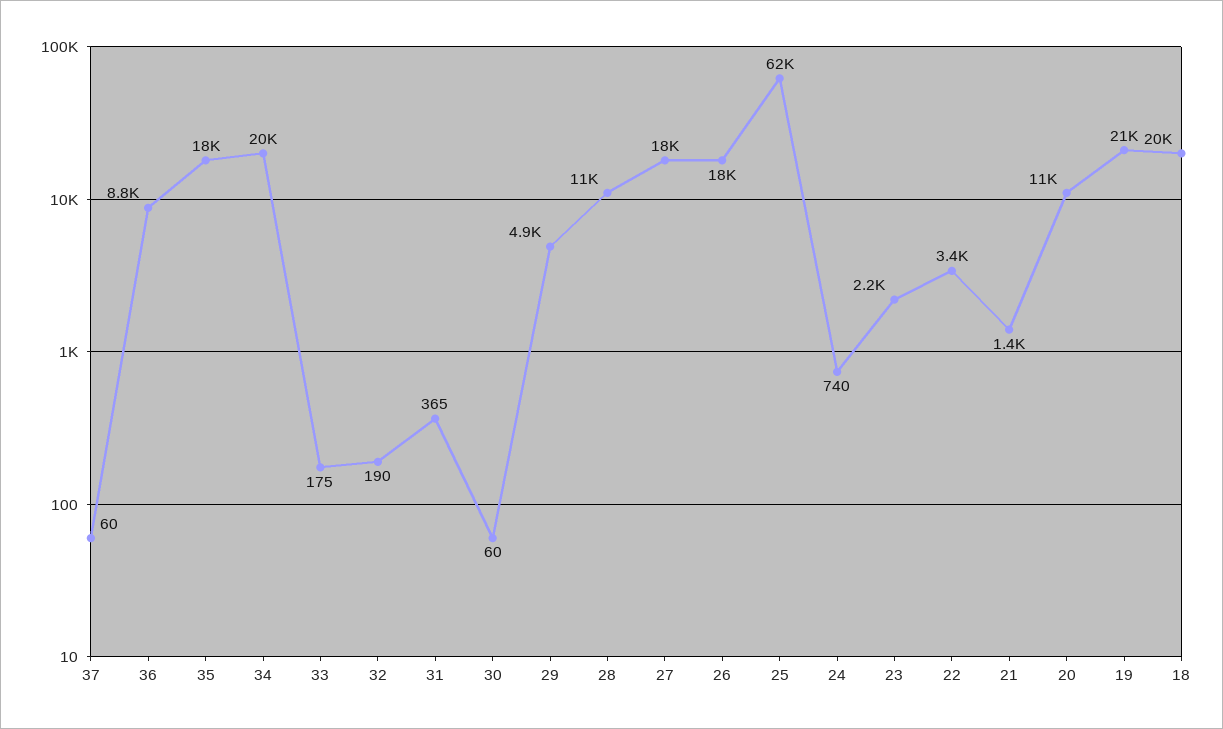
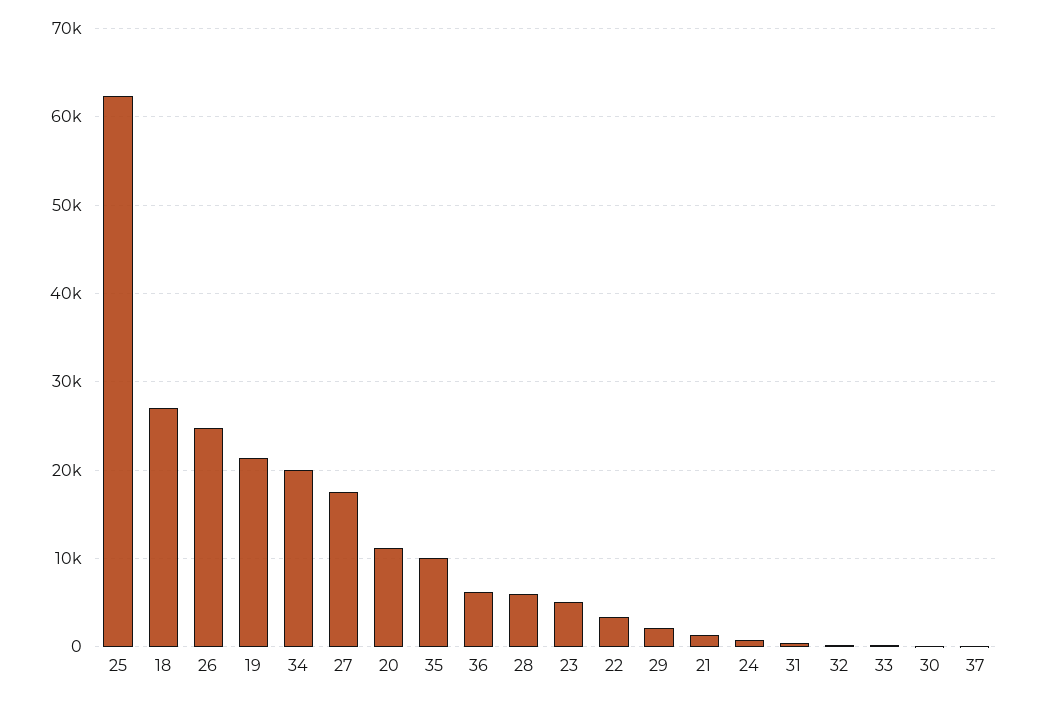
  {
    "37": 60,
-   "36": 8800,
+   "36": 6000,
-   "35": 18000,
+   "35": 10000,
    "34": 20000,
    "33": 175,
    "32": 190,
    "31": 365,
    "30": 60,
-   "29": 4900,
+   "29": 2000,
-   "28": 11000,
+   "28": 6000,
    "27": 18000,
-   "26": 18000,
+   "26": 25000,
    "25": 62000,
    "24": 740,
-   "23": 2200,
+   "23": 5000,
    "22": 3400,
    "21": 1400,
    "20": 11000,
    "19": 21000,
-   "18": 20000
+   "18": 27000
  }

